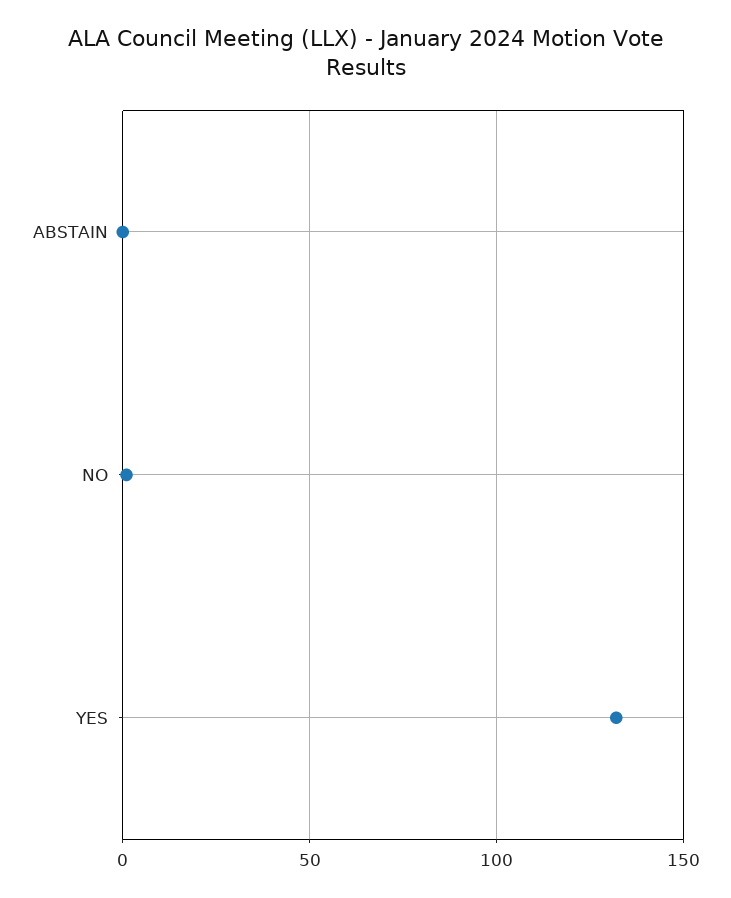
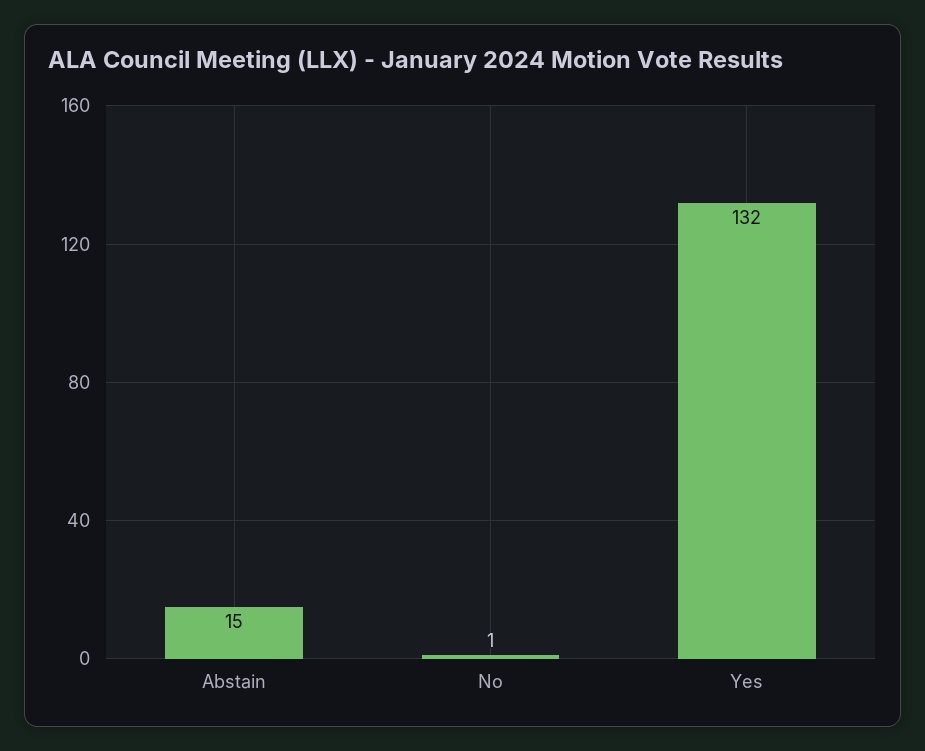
  {
-   "ABSTAIN": 0,
+   "ABSTAIN": 15,
    "NO": 1,
    "YES": 132
  }

